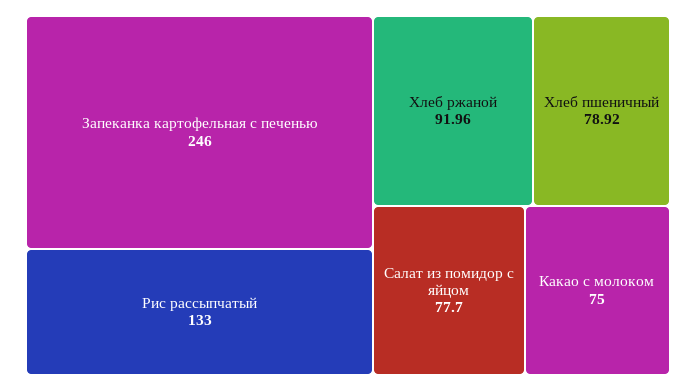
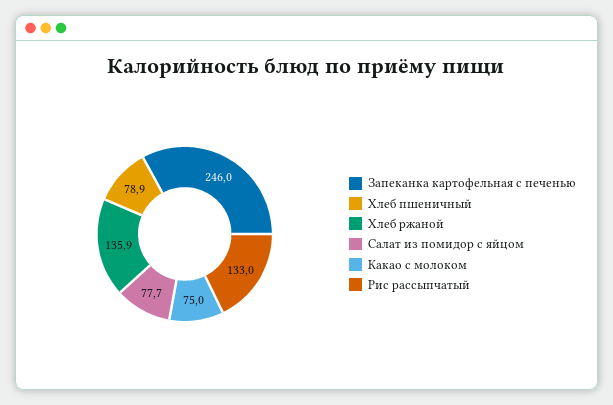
  {
    "Запеканка картофельная с печенью": 246,
    "Рис рассыпчатый": 133,
-   "Хлеб ржаной": 91.96,
+   "Хлеб ржаной": 135.9,
    "Хлеб пшеничный": 78.92,
    "Салат из помидор с яйцом": 77.7,
    "Какао с молоком": 75
  }

